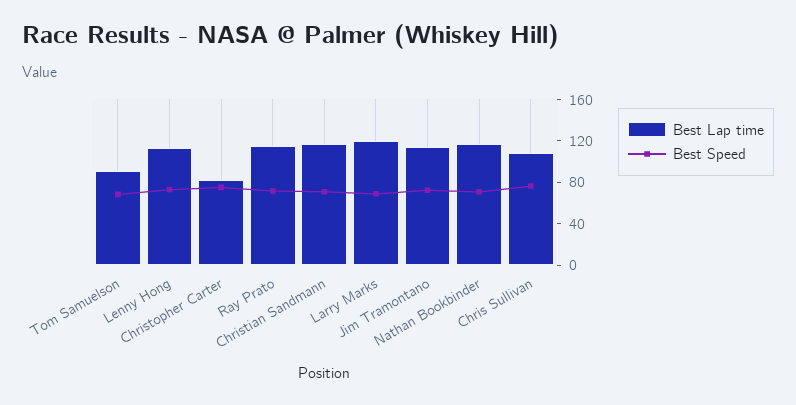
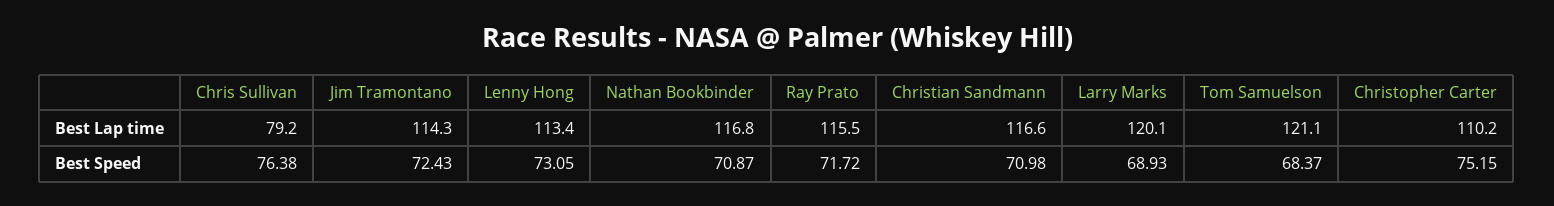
  {
    "Best Lap time": {
-     "Tom Samuelson": 90,
+     "Tom Samuelson": 121.1,
      "Lenny Hong": 113.4,
-     "Christopher Carter": 80,
+     "Christopher Carter": 110.2,
      "Ray Prato": 115.5,
      "Christian Sandmann": 116.6,
      "Larry Marks": 120.1,
      "Jim Tramontano": 114.3,
      "Nathan Bookbinder": 116.8,
-     "Chris Sullivan": 110
+     "Chris Sullivan": 79.2
    },
    "Best Speed": {
      "Tom Samuelson": 68.37,
      "Lenny Hong": 73.05,
      "Christopher Carter": 75.15,
      "Ray Prato": 71.72,
      "Christian Sandmann": 70.98,
      "Larry Marks": 68.93,
      "Jim Tramontano": 72.43,
      "Nathan Bookbinder": 70.87,
      "Chris Sullivan": 76.38
    }
  }

